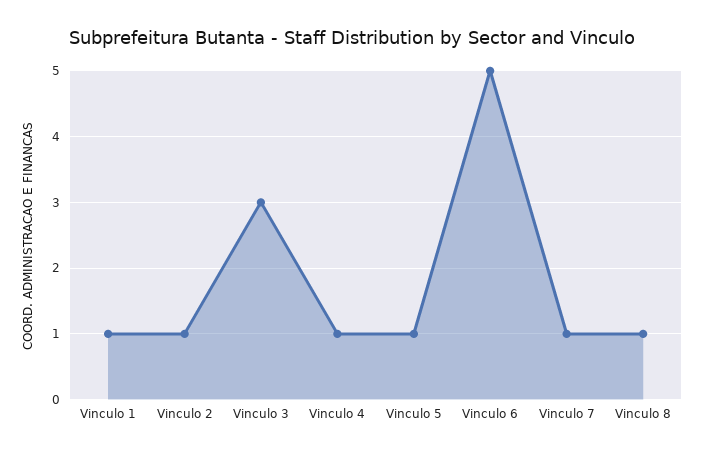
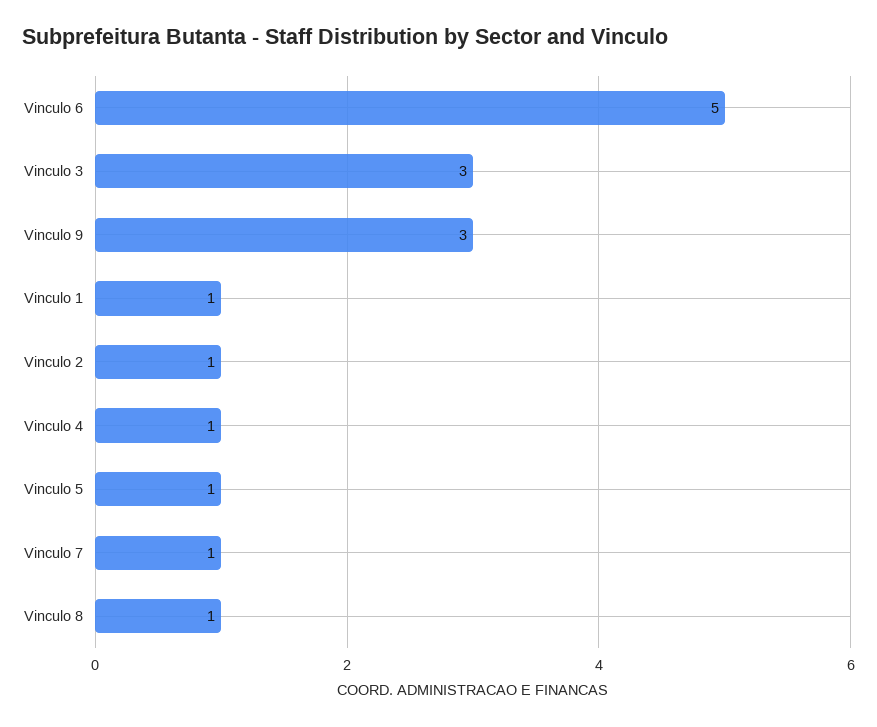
  {
    "Vinculo 1": 1,
    "Vinculo 2": 1,
    "Vinculo 3": 3,
    "Vinculo 4": 1,
    "Vinculo 5": 1,
    "Vinculo 6": 5,
    "Vinculo 7": 1,
-   "Vinculo 8": 1
+   "Vinculo 8": 1,
+   "Vinculo 9": 3
  }

